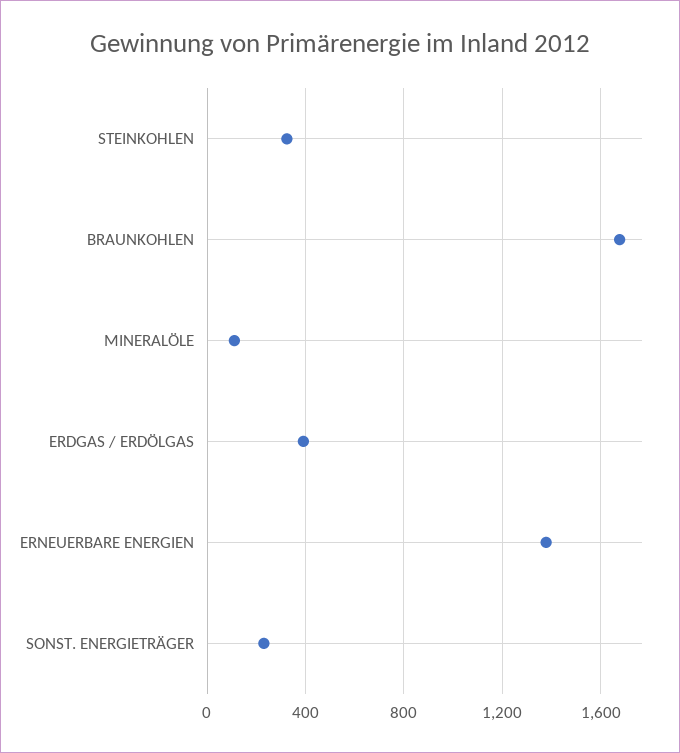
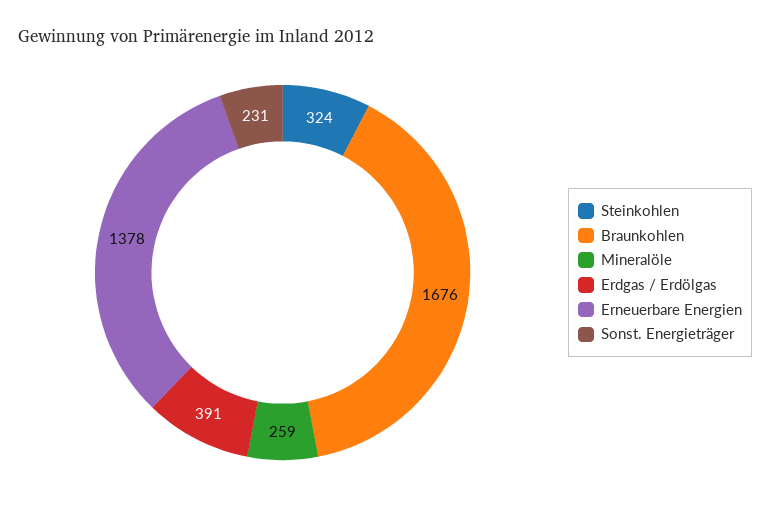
  {
    "STEINKOHLEN": 324,
    "BRAUNKOHLEN": 1676,
-   "MINERALÖLE": 100,
+   "MINERALÖLE": 259,
    "ERDGAS / ERDÖLGAS": 391,
    "ERNEUERBARE ENERGIEN": 1378,
    "SONST. ENERGIETRÄGER": 231
  }

